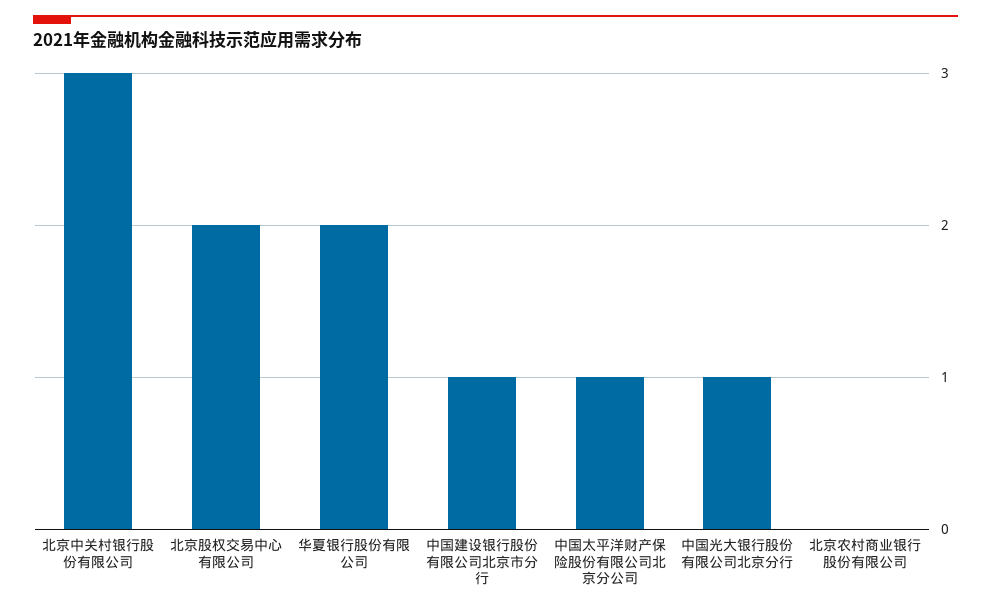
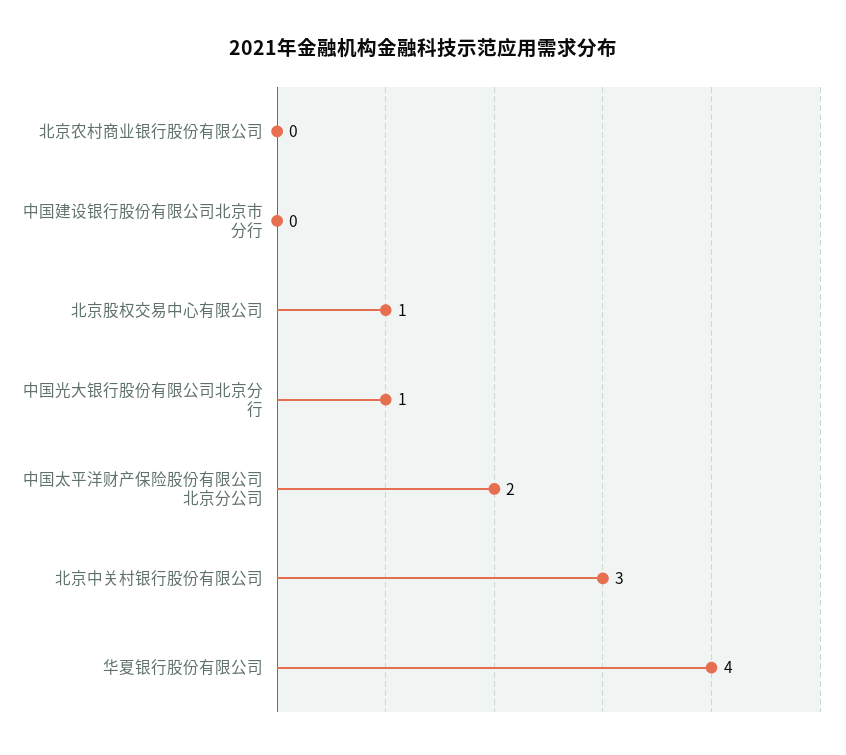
  {
    "北京中关村银行股份有限公司": 3,
-   "北京股权交易中心有限公司": 2,
+   "北京股权交易中心有限公司": 1,
-   "华夏银行股份有限公司": 2,
+   "华夏银行股份有限公司": 4,
-   "中国建设银行股份有限公司北京市分行": 1,
+   "中国建设银行股份有限公司北京市分行": 0,
-   "中国太平洋财产保险股份有限公司北京分公司": 1,
+   "中国太平洋财产保险股份有限公司北京分公司": 2,
    "中国光大银行股份有限公司北京分行": 1,
    "北京农村商业银行股份有限公司": 0
  }

